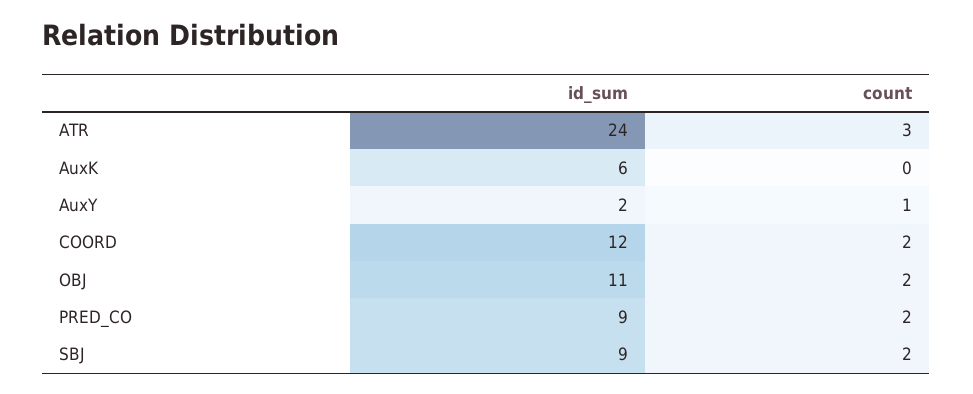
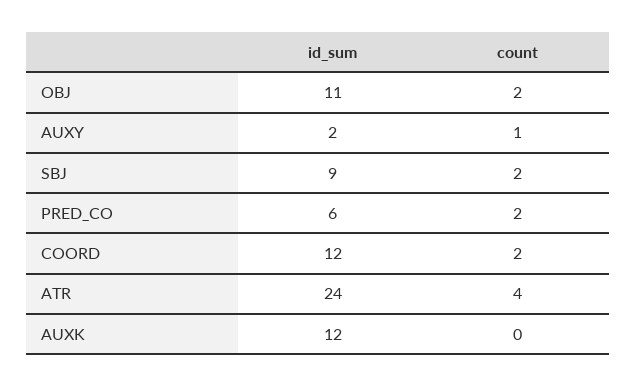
  {
    "id_sum": {
      "ATR": 24,
-     "AuxK": 6,
+     "AuxK": 12,
      "AuxY": 2,
      "COORD": 12,
      "OBJ": 11,
-     "PRED_CO": 9,
+     "PRED_CO": 6,
      "SBJ": 9
    },
    "count": {
-     "ATR": 3,
+     "ATR": 4,
      "AuxK": 0,
      "AuxY": 1,
      "COORD": 2,
      "OBJ": 2,
      "PRED_CO": 2,
      "SBJ": 2
    }
  }

